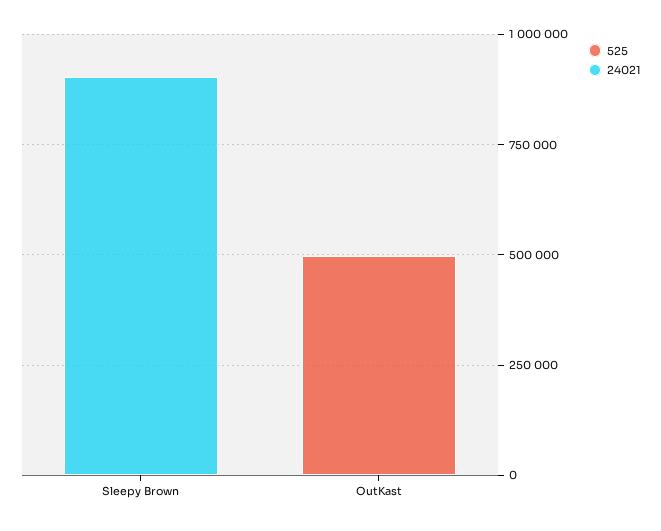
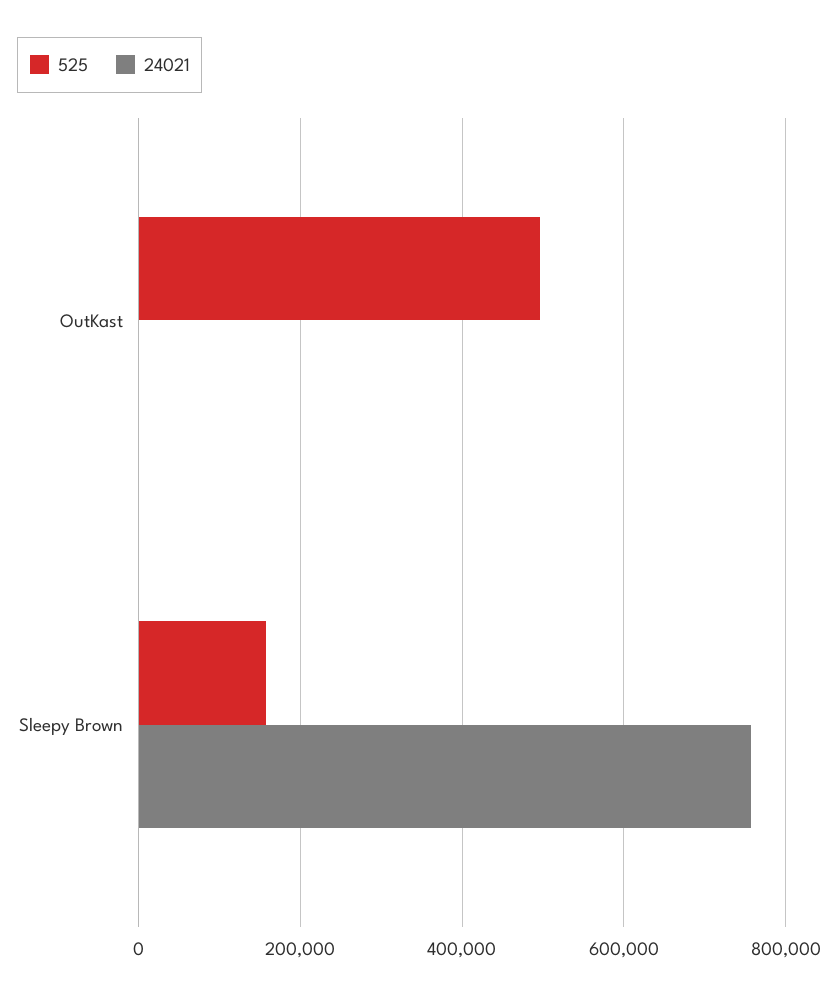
  {
    "525": {
-     "Sleepy Brown": 0,
+     "Sleepy Brown": 160000,
      "OutKast": 500000
    },
    "24021": {
-     "Sleepy Brown": 900000,
+     "Sleepy Brown": 760000,
      "OutKast": 0
    }
  }

